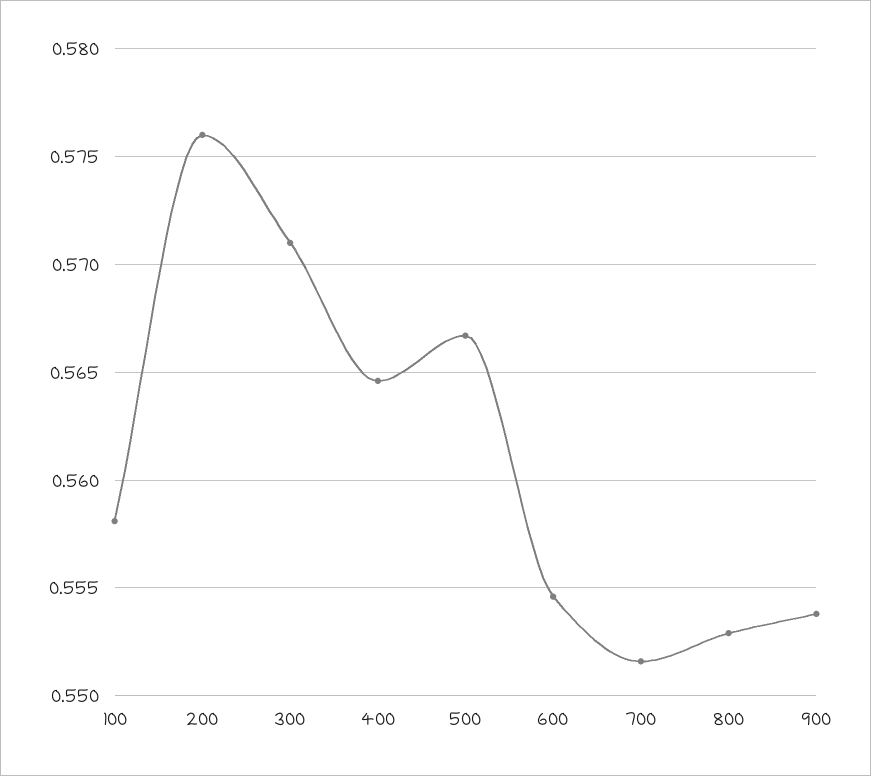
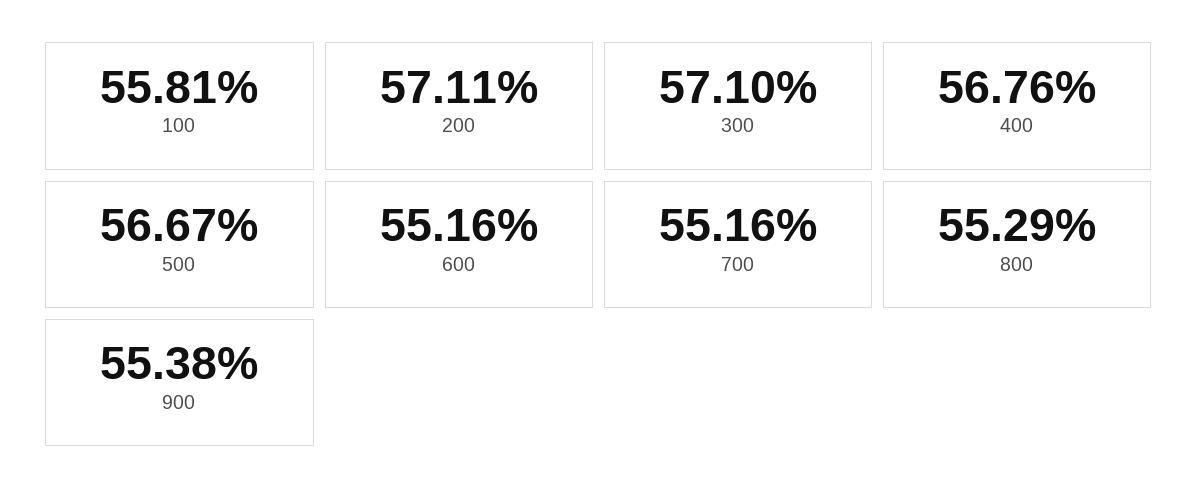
  {
    "100": 0.5581,
-   "200": 0.576,
+   "200": 0.5711,
    "300": 0.571,
-   "400": 0.5645,
+   "400": 0.5676,
    "500": 0.5667,
-   "600": 0.5545,
+   "600": 0.5516,
    "700": 0.5516,
    "800": 0.5529,
    "900": 0.5538
  }

